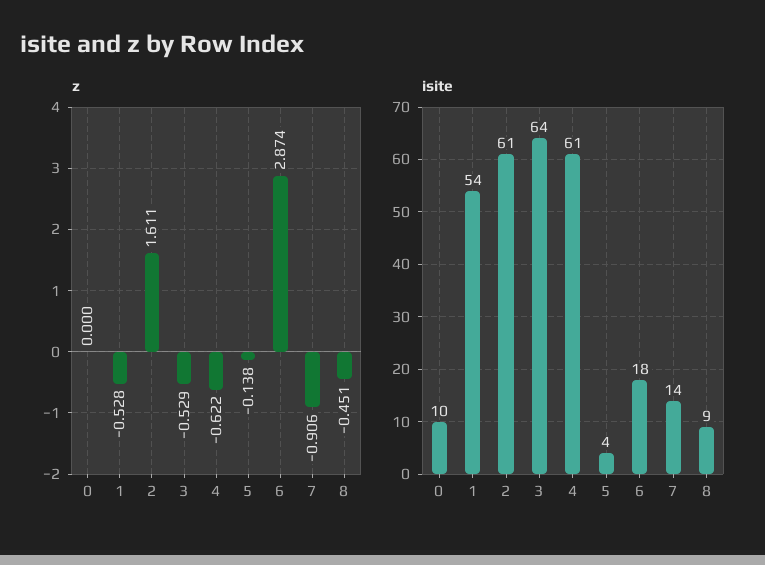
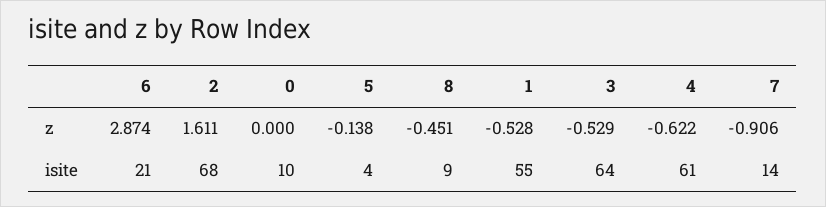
  {
    "z": {
      "0": 0,
      "1": -0.528,
      "2": 1.611,
      "3": -0.529,
      "4": -0.622,
      "5": -0.138,
      "6": 2.874,
      "7": -0.906,
      "8": -0.451
    },
    "isite": {
      "0": 10,
-     "1": 54,
+     "1": 55,
-     "2": 61,
+     "2": 68,
      "3": 64,
      "4": 61,
      "5": 4,
-     "6": 18,
+     "6": 21,
      "7": 14,
      "8": 9
    }
  }

